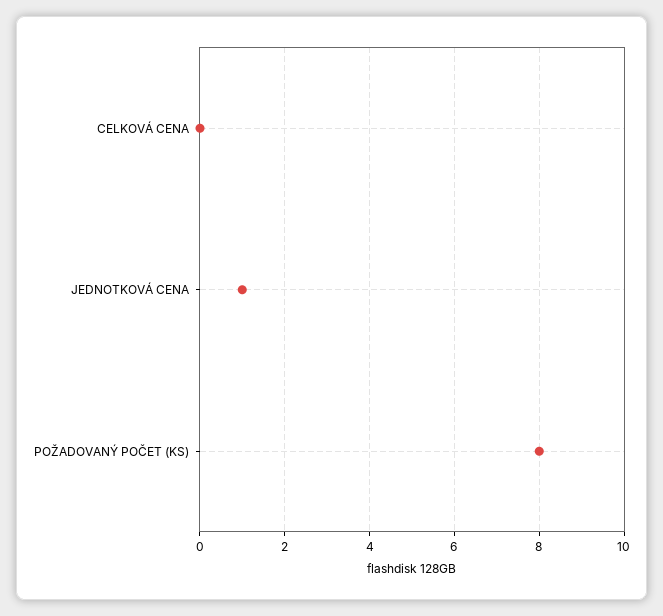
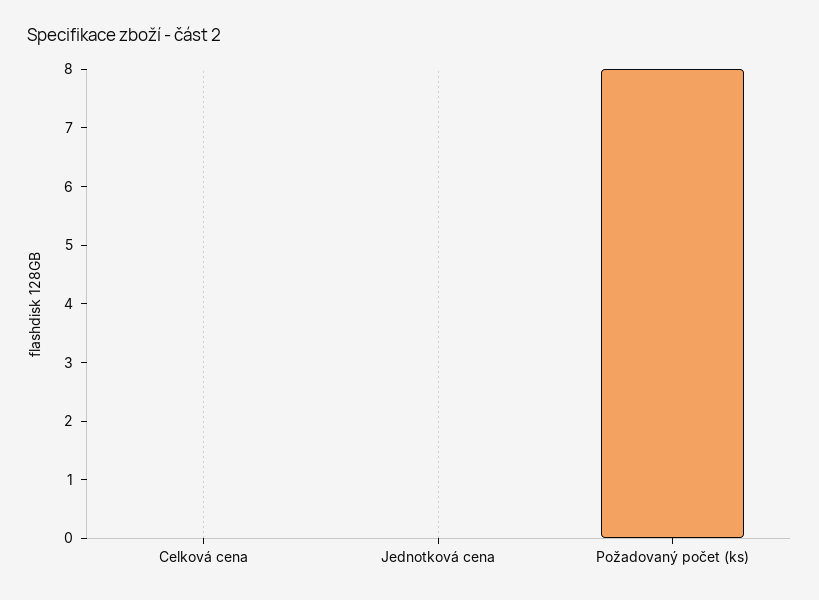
  {
    "CELKOVÁ CENA": 0,
-   "JEDNOTKOVÁ CENA": 1,
+   "JEDNOTKOVÁ CENA": 0,
    "POŽADOVANÝ POČET (KS)": 8
  }

